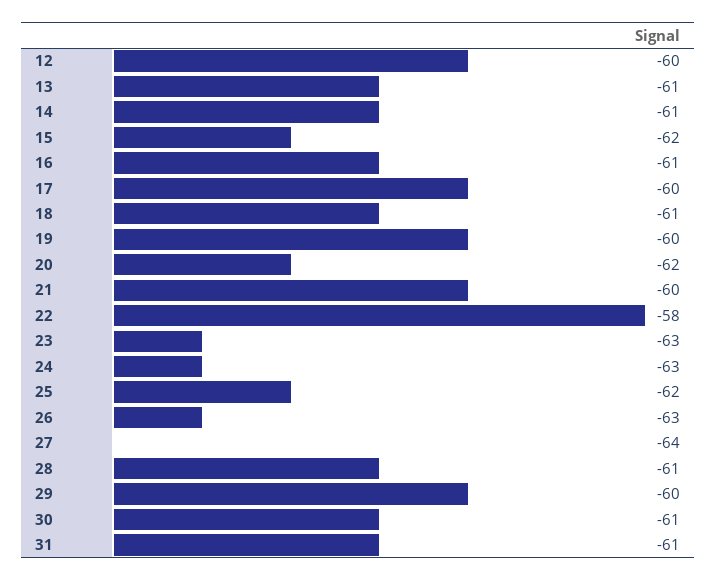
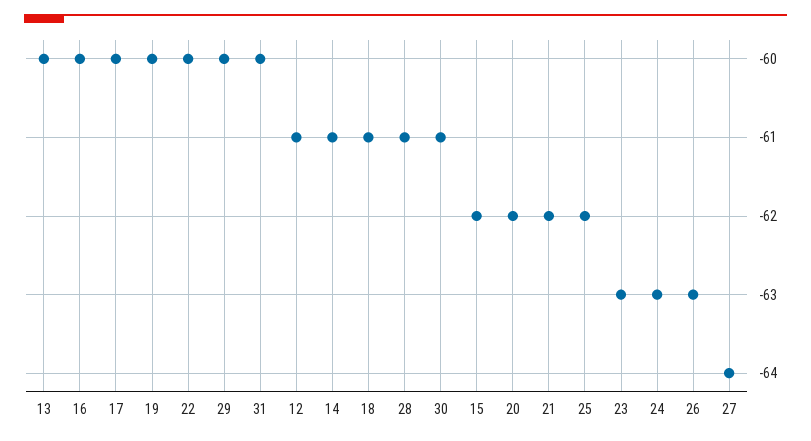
  {
-   "12": -60,
+   "12": -61,
-   "13": -61,
+   "13": -60,
    "14": -61,
    "15": -62,
-   "16": -61,
+   "16": -60,
    "17": -60,
    "18": -61,
    "19": -60,
    "20": -62,
-   "21": -60,
+   "21": -62,
-   "22": -58,
+   "22": -60,
    "23": -63,
    "24": -63,
    "25": -62,
    "26": -63,
    "27": -64,
    "28": -61,
    "29": -60,
    "30": -61,
-   "31": -61
+   "31": -60
  }

